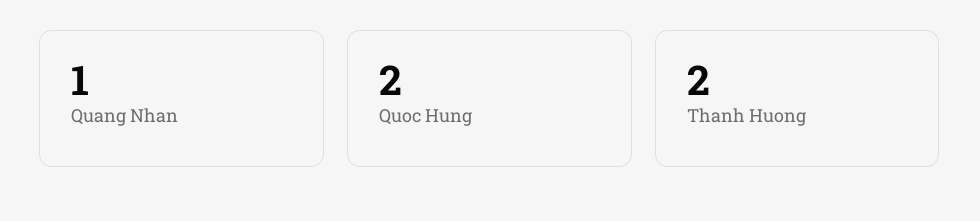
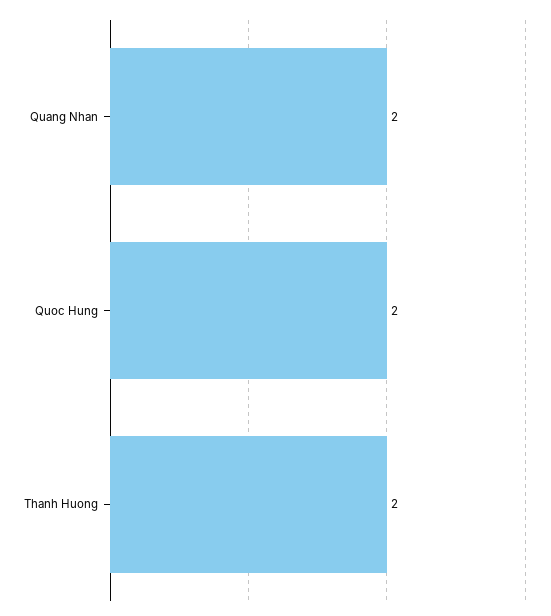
  {
-   "Quang Nhan": 1,
+   "Quang Nhan": 2,
    "Quoc Hung": 2,
    "Thanh Huong": 2
  }

